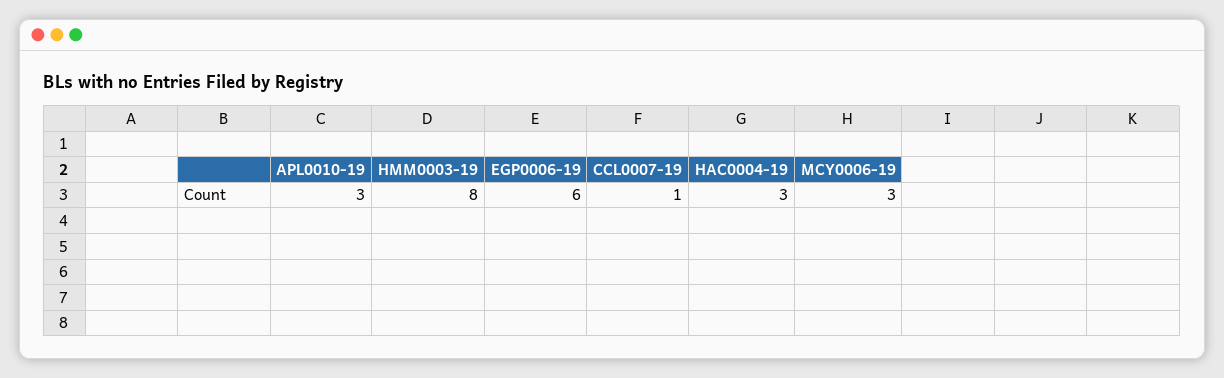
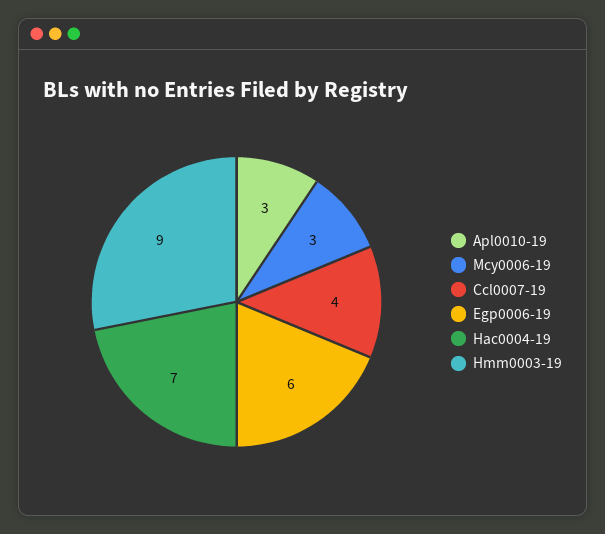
  {
    "APL0010-19": 3,
-   "HMM0003-19": 8,
+   "HMM0003-19": 9,
    "EGP0006-19": 6,
-   "CCL0007-19": 1,
+   "CCL0007-19": 4,
-   "HAC0004-19": 3,
+   "HAC0004-19": 7,
    "MCY0006-19": 3
  }

